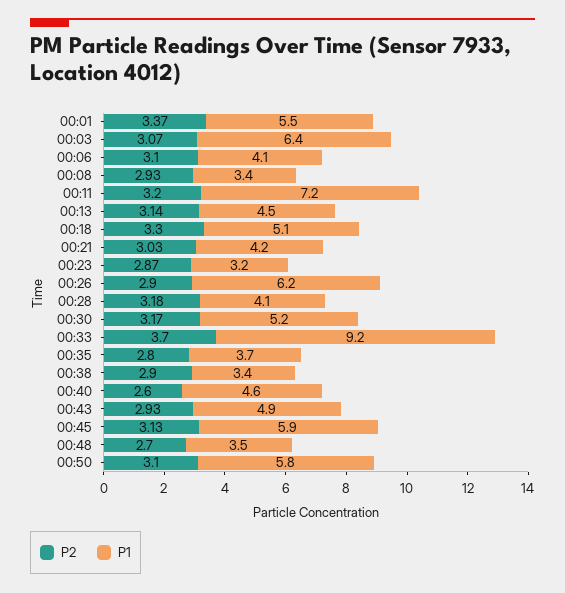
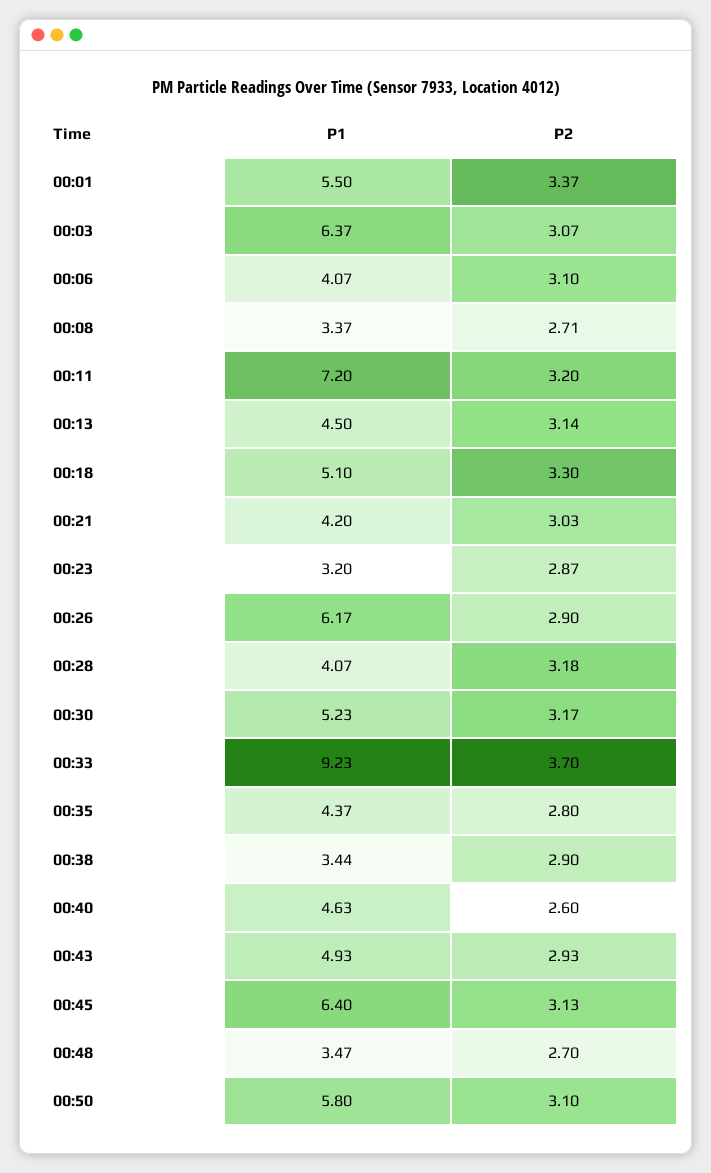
  {
    "P2": {
      "00:01": 3.37,
      "00:03": 3.07,
      "00:06": 3.1,
-     "00:08": 2.93,
+     "00:08": 2.71,
      "00:11": 3.2,
      "00:13": 3.14,
      "00:18": 3.3,
      "00:21": 3.03,
      "00:23": 2.87,
      "00:26": 2.9,
      "00:28": 3.18,
      "00:30": 3.17,
      "00:33": 3.7,
      "00:35": 2.8,
      "00:38": 2.9,
      "00:40": 2.6,
      "00:43": 2.93,
      "00:45": 3.13,
      "00:48": 2.7,
      "00:50": 3.1
    },
    "P1": {
      "00:01": 5.5,
      "00:03": 6.37,
      "00:06": 4.07,
      "00:08": 3.37,
      "00:11": 7.2,
      "00:13": 4.5,
      "00:18": 5.1,
      "00:21": 4.2,
      "00:23": 3.2,
      "00:26": 6.17,
      "00:28": 4.07,
      "00:30": 5.23,
      "00:33": 9.23,
-     "00:35": 3.7,
+     "00:35": 4.37,
      "00:38": 3.44,
      "00:40": 4.63,
      "00:43": 4.93,
-     "00:45": 5.9,
+     "00:45": 6.4,
      "00:48": 3.47,
      "00:50": 5.8
    }
  }

